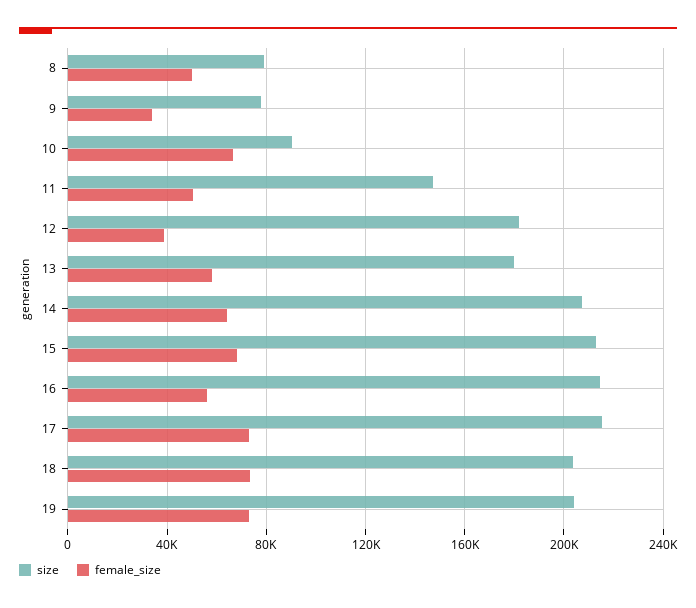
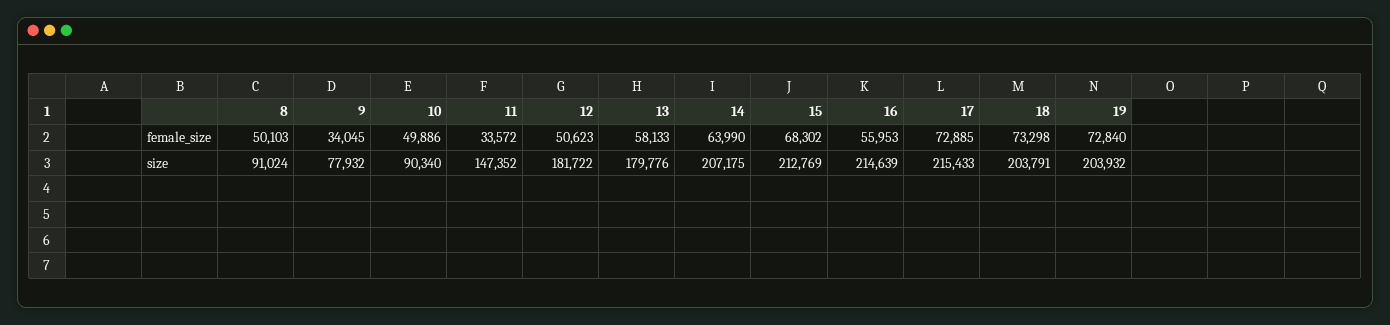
  {
    "size": {
-     "8": 80000,
+     "8": 91024,
      "9": 77932,
      "10": 90340,
      "11": 147352,
      "12": 181722,
      "13": 179776,
      "14": 207175,
      "15": 212769,
      "16": 214639,
      "17": 215433,
      "18": 203791,
      "19": 203932
    },
    "female_size": {
      "8": 50103,
      "9": 34045,
-     "10": 65000,
+     "10": 49886,
-     "11": 50000,
+     "11": 33572,
-     "12": 40000,
+     "12": 50623,
      "13": 58133,
      "14": 63990,
      "15": 68302,
      "16": 55953,
      "17": 72885,
      "18": 73298,
      "19": 72840
    }
  }

